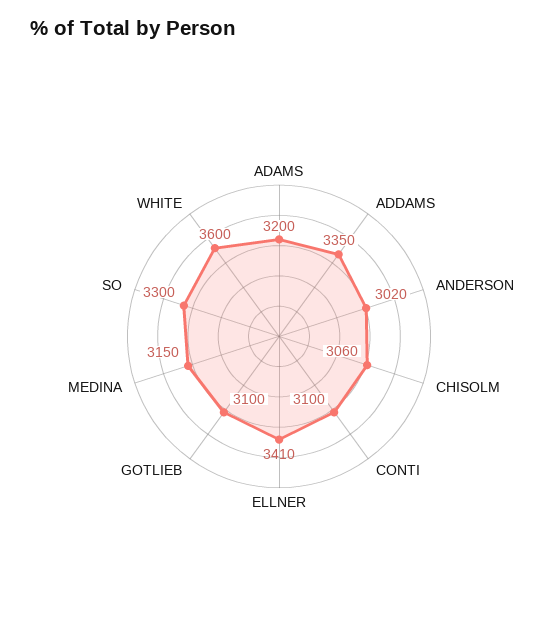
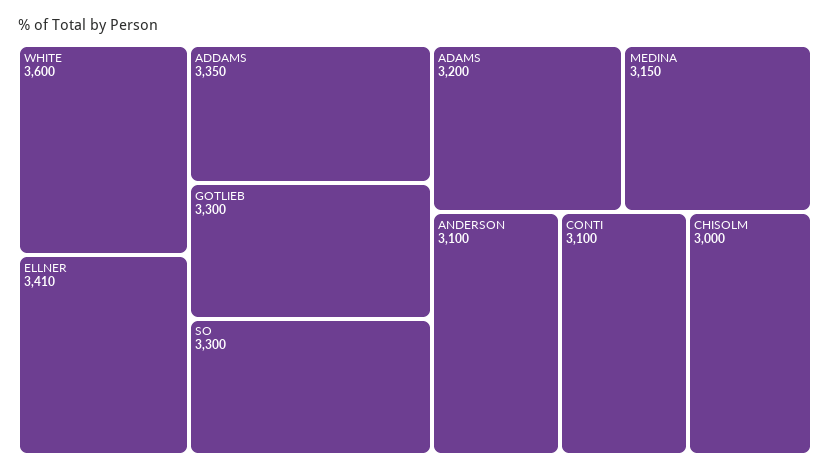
  {
    "ADAMS": 3200,
    "ADDAMS": 3350,
-   "ANDERSON": 3020,
+   "ANDERSON": 3100,
-   "CHISOLM": 3060,
+   "CHISOLM": 3000,
    "CONTI": 3100,
    "ELLNER": 3410,
-   "GOTLIEB": 3100,
+   "GOTLIEB": 3300,
    "MEDINA": 3150,
    "SO": 3300,
    "WHITE": 3600
  }

